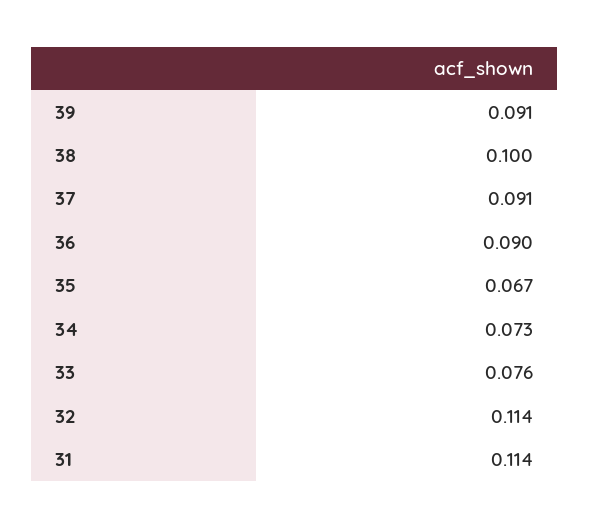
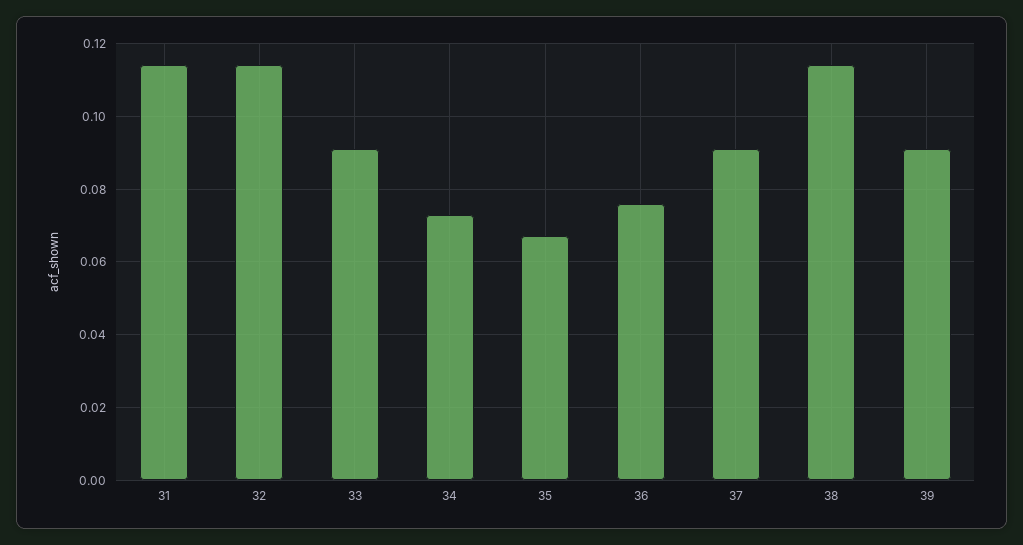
  {
    "39": 0.091,
-   "38": 0.1,
+   "38": 0.115,
    "37": 0.091,
-   "36": 0.09,
+   "36": 0.075,
    "35": 0.067,
    "34": 0.073,
-   "33": 0.076,
+   "33": 0.09,
    "32": 0.114,
    "31": 0.114
  }

